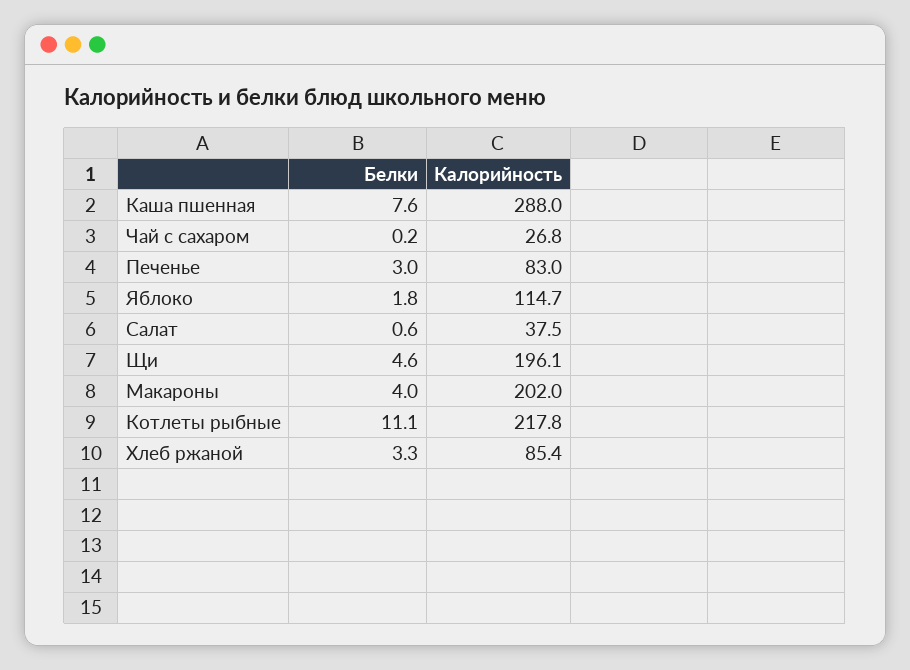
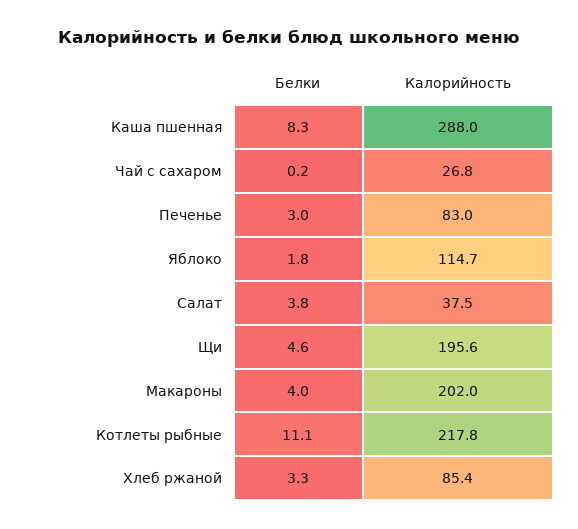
  {
    "Белки": {
-     "Каша пшенная": 7.6,
+     "Каша пшенная": 8.3,
      "Чай с сахаром": 0.2,
      "Печенье": 3,
      "Яблоко": 1.8,
-     "Салат": 0.6,
+     "Салат": 3.8,
      "Щи": 4.6,
      "Макароны": 4,
      "Котлеты рыбные": 11.1,
      "Хлеб ржаной": 3.3
    },
    "Калорийность": {
      "Каша пшенная": 288,
      "Чай с сахаром": 26.8,
      "Печенье": 83,
      "Яблоко": 114.7,
      "Салат": 37.5,
-     "Щи": 196.1,
+     "Щи": 195.6,
      "Макароны": 202,
      "Котлеты рыбные": 217.8,
      "Хлеб ржаной": 85.4
    }
  }

